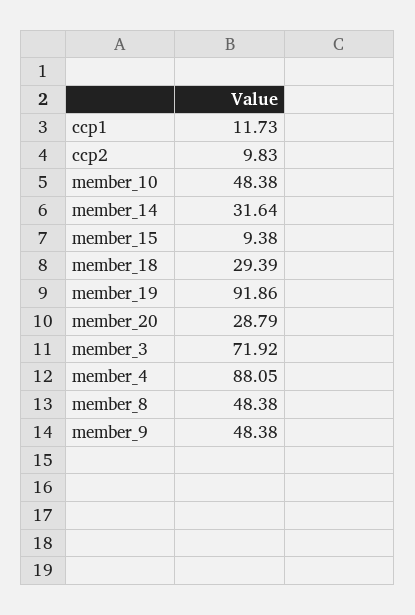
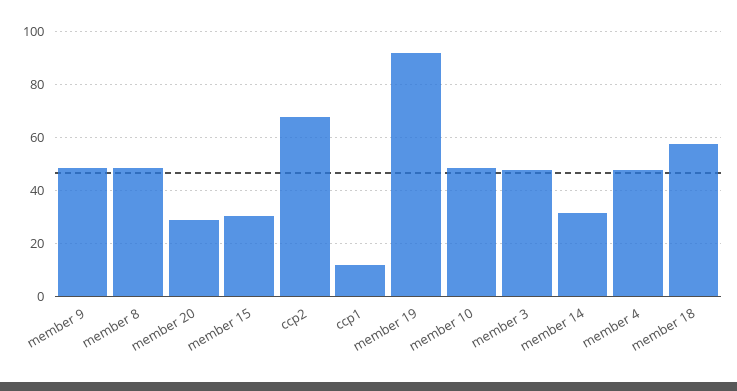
  {
    "ccp1": 11.73,
-   "ccp2": 9.83,
+   "ccp2": 67.5,
    "member_10": 48.38,
    "member_14": 31.64,
-   "member_15": 9.38,
+   "member_15": 30,
-   "member_18": 29.39,
+   "member_18": 57.5,
    "member_19": 91.86,
    "member_20": 28.79,
-   "member_3": 71.92,
+   "member_3": 47.5,
-   "member_4": 88.05,
+   "member_4": 47.5,
    "member_8": 48.38,
    "member_9": 48.38
  }

